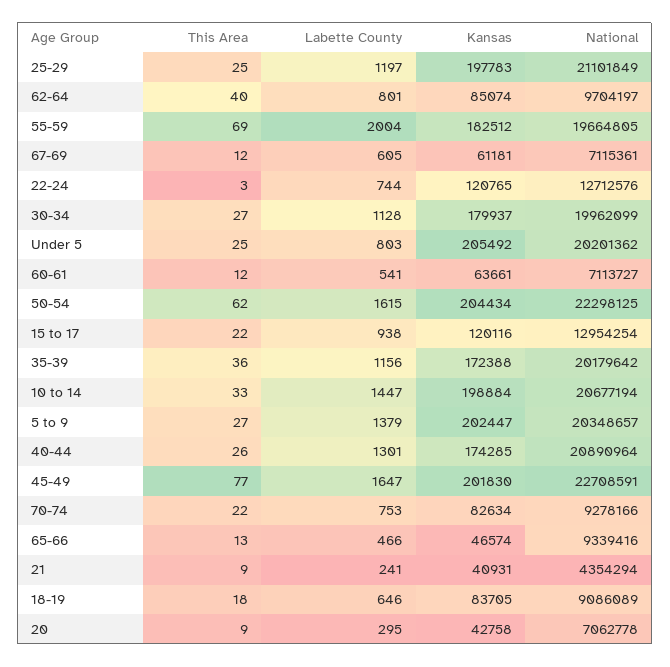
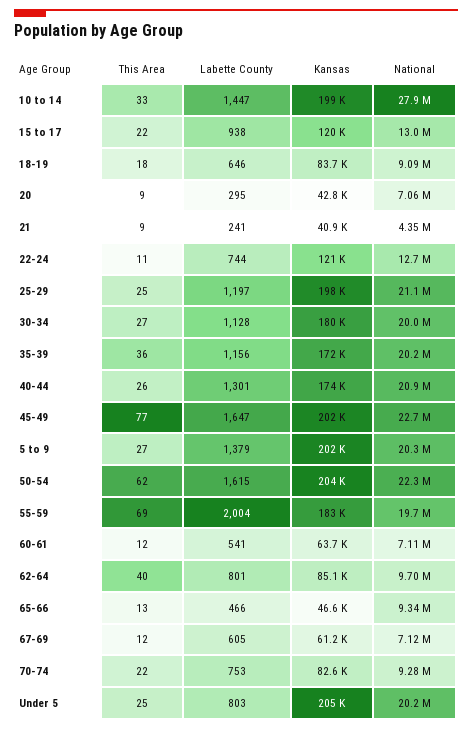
  {
    "This Area": {
      "25-29": 25,
      "62-64": 40,
      "55-59": 69,
      "67-69": 12,
-     "22-24": 3,
+     "22-24": 11,
      "30-34": 27,
      "Under 5": 25,
      "60-61": 12,
      "50-54": 62,
      "15 to 17": 22,
      "35-39": 36,
      "10 to 14": 33,
      "5 to 9": 27,
      "40-44": 26,
      "45-49": 77,
      "70-74": 22,
      "65-66": 13,
      "21": 9,
      "18-19": 18,
      "20": 9
    },
    "Labette County": {
      "25-29": 1197,
      "62-64": 801,
      "55-59": 2004,
      "67-69": 605,
      "22-24": 744,
      "30-34": 1128,
      "Under 5": 803,
      "60-61": 541,
      "50-54": 1615,
      "15 to 17": 938,
      "35-39": 1156,
      "10 to 14": 1447,
      "5 to 9": 1379,
      "40-44": 1301,
      "45-49": 1647,
      "70-74": 753,
      "65-66": 466,
      "21": 241,
      "18-19": 646,
      "20": 295
    },
    "Kansas": {
      "25-29": 197783,
      "62-64": 85074,
      "55-59": 182512,
      "67-69": 61181,
      "22-24": 120765,
      "30-34": 179937,
      "Under 5": 205492,
      "60-61": 63661,
      "50-54": 204434,
      "15 to 17": 120116,
      "35-39": 172388,
      "10 to 14": 198884,
      "5 to 9": 202447,
      "40-44": 174285,
      "45-49": 201830,
      "70-74": 82634,
      "65-66": 46574,
      "21": 40931,
      "18-19": 83705,
      "20": 42758
    },
    "National": {
      "25-29": 21101849,
      "62-64": 9704197,
      "55-59": 19664805,
      "67-69": 7115361,
      "22-24": 12712576,
      "30-34": 19962099,
      "Under 5": 20201362,
      "60-61": 7113727,
      "50-54": 22298125,
      "15 to 17": 12954254,
      "35-39": 20179642,
-     "10 to 14": 20677194,
+     "10 to 14": 27900000,
      "5 to 9": 20348657,
      "40-44": 20890964,
      "45-49": 22708591,
      "70-74": 9278166,
      "65-66": 9339416,
      "21": 4354294,
      "18-19": 9086089,
      "20": 7062778
    }
  }

